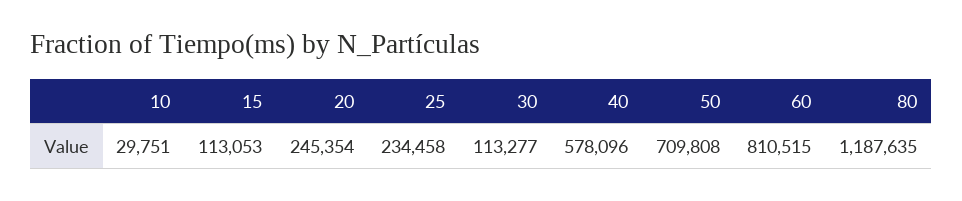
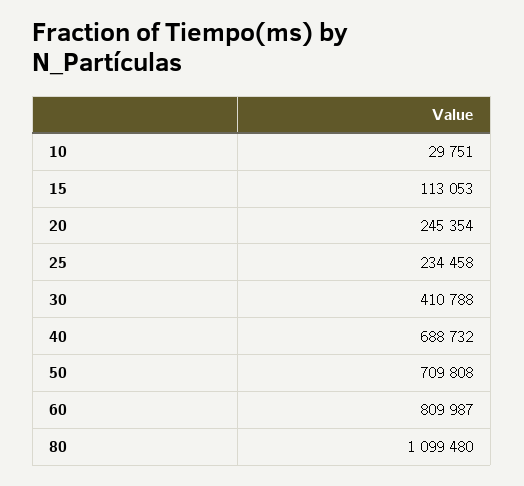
  {
    "10": 29751,
    "15": 113053,
    "20": 245354,
    "25": 234458,
-   "30": 113277,
+   "30": 410788,
-   "40": 578096,
+   "40": 688732,
    "50": 709808,
-   "60": 810515,
+   "60": 809987,
-   "80": 1187635
+   "80": 1099480
  }

